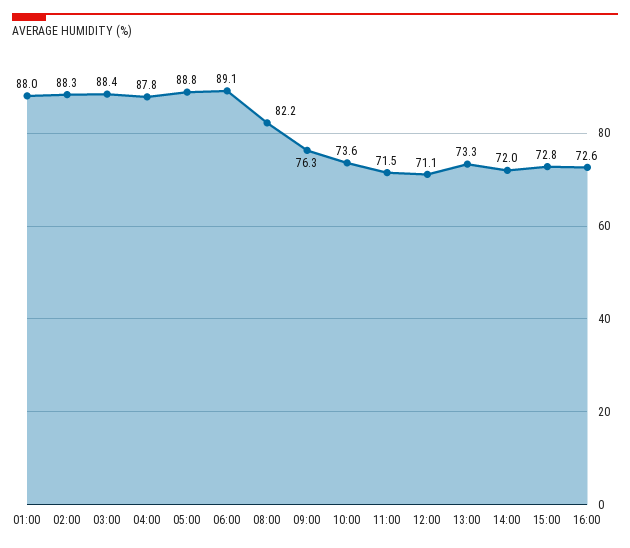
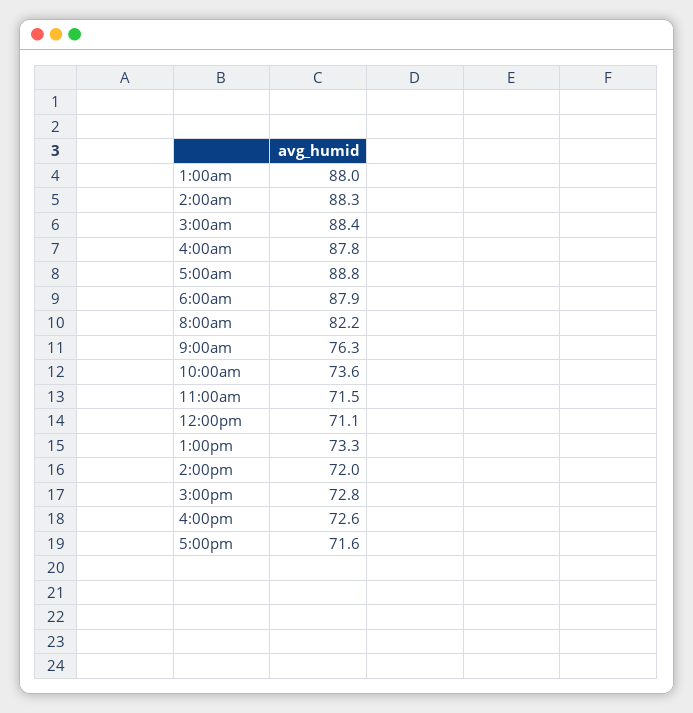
  {
    "01:00": 88,
    "02:00": 88.3,
    "03:00": 88.4,
    "04:00": 87.8,
    "05:00": 88.8,
-   "06:00": 89.1,
+   "06:00": 87.9,
    "08:00": 82.2,
    "09:00": 76.3,
    "10:00": 73.6,
    "11:00": 71.5,
    "12:00": 71.1,
    "13:00": 73.3,
    "14:00": 72,
    "15:00": 72.8,
-   "16:00": 72.6
+   "16:00": 72.6,
+   "5:00pm": 71.6
  }

